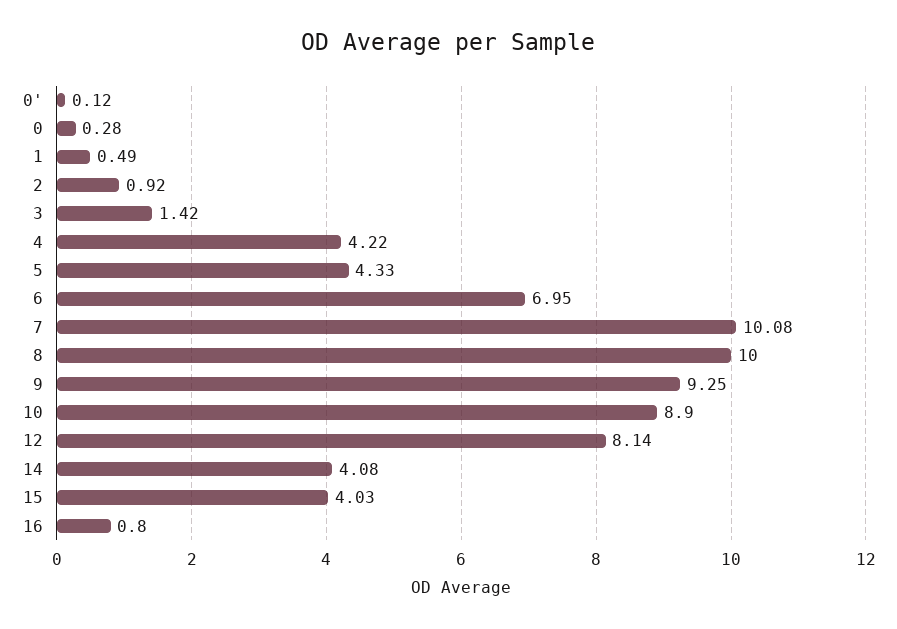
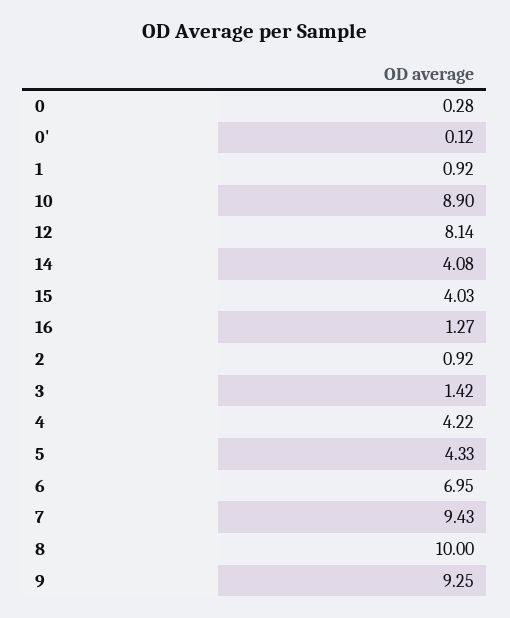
  {
    "0'": 0.12,
    "0": 0.28,
-   "1": 0.49,
+   "1": 0.92,
    "2": 0.92,
    "3": 1.42,
    "4": 4.22,
    "5": 4.33,
    "6": 6.95,
-   "7": 10.08,
+   "7": 9.43,
    "8": 10,
    "9": 9.25,
    "10": 8.9,
    "12": 8.14,
    "14": 4.08,
    "15": 4.03,
-   "16": 0.8
+   "16": 1.27
  }

